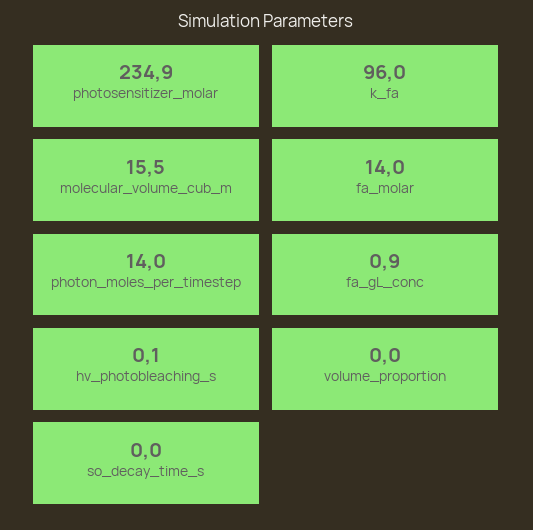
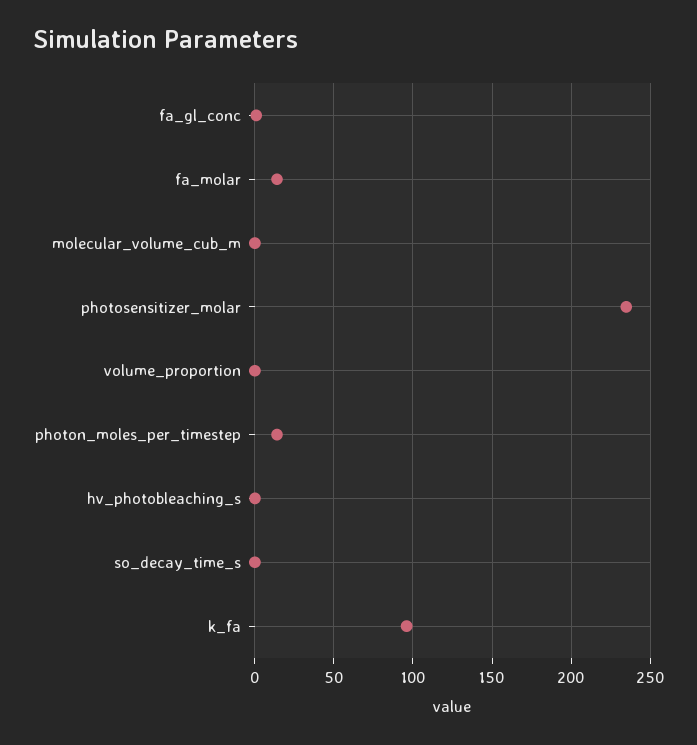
  {
    "photosensitizer_molar": 234.9,
    "k_fa": 96,
-   "molecular_volume_cub_m": 15.5,
+   "molecular_volume_cub_m": 0,
    "fa_molar": 14,
    "photon_moles_per_timestep": 14,
    "fa_gL_conc": 0.9,
    "hv_photobleaching_s": 0.1,
    "volume_proportion": 0,
    "so_decay_time_s": 0
  }

